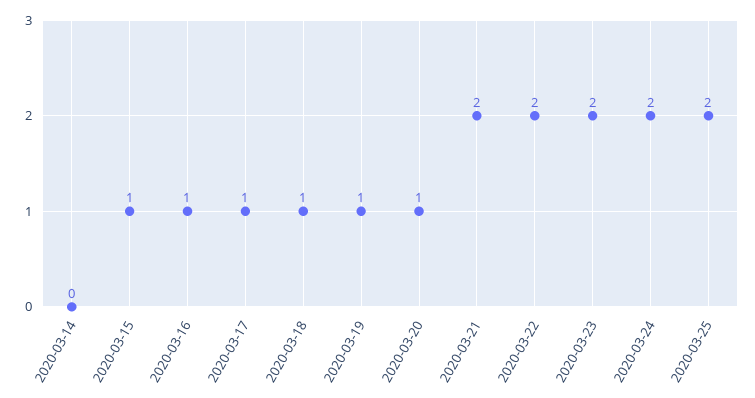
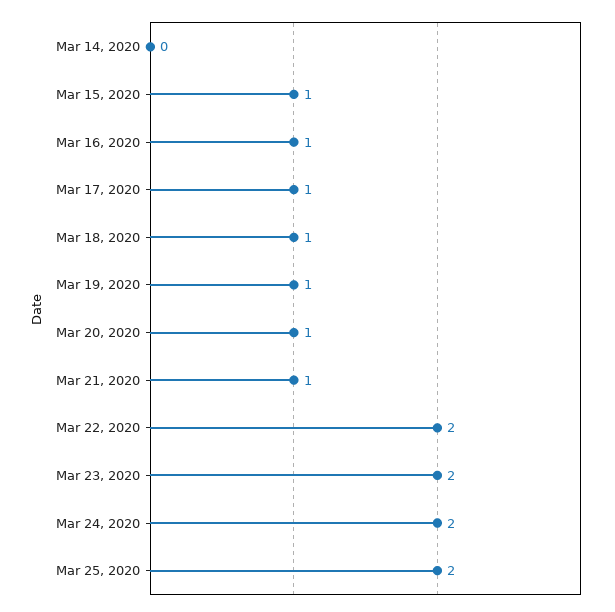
  {
    "2020-03-14": 0,
    "2020-03-15": 1,
    "2020-03-16": 1,
    "2020-03-17": 1,
    "2020-03-18": 1,
    "2020-03-19": 1,
    "2020-03-20": 1,
-   "2020-03-21": 2,
+   "2020-03-21": 1,
    "2020-03-22": 2,
    "2020-03-23": 2,
    "2020-03-24": 2,
    "2020-03-25": 2
  }

